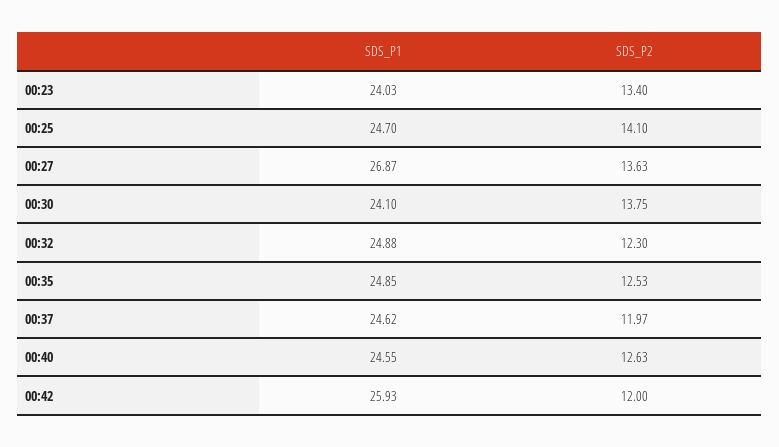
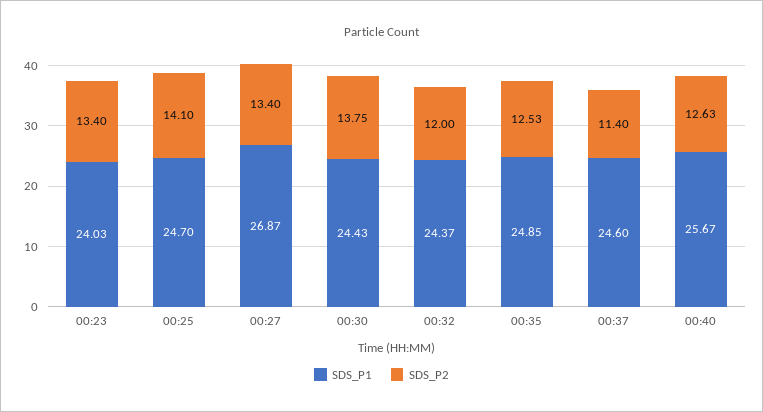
  {
    "SDS_P1": {
      "00:23": 24.03,
      "00:25": 24.7,
      "00:27": 26.87,
-     "00:30": 24.1,
+     "00:30": 24.43,
-     "00:32": 24.88,
+     "00:32": 24.37,
      "00:35": 24.85,
-     "00:37": 24.62,
+     "00:37": 24.6,
-     "00:40": 24.55,
+     "00:40": 25.67
-     "00:42": 25.93
    },
    "SDS_P2": {
      "00:23": 13.4,
      "00:25": 14.1,
-     "00:27": 13.63,
+     "00:27": 13.4,
      "00:30": 13.75,
-     "00:32": 12.3,
+     "00:32": 12,
      "00:35": 12.53,
-     "00:37": 11.97,
+     "00:37": 11.4,
-     "00:40": 12.63,
+     "00:40": 12.63
-     "00:42": 12
    }
  }

